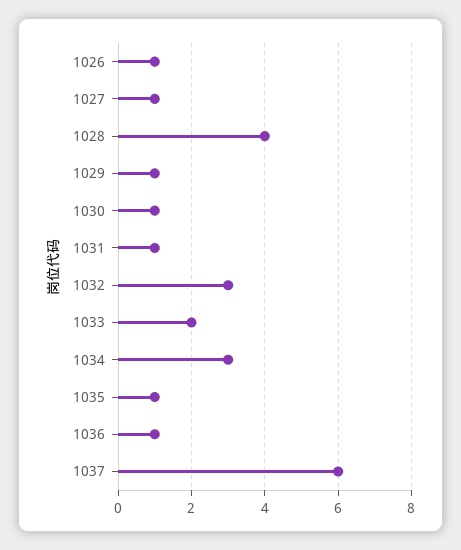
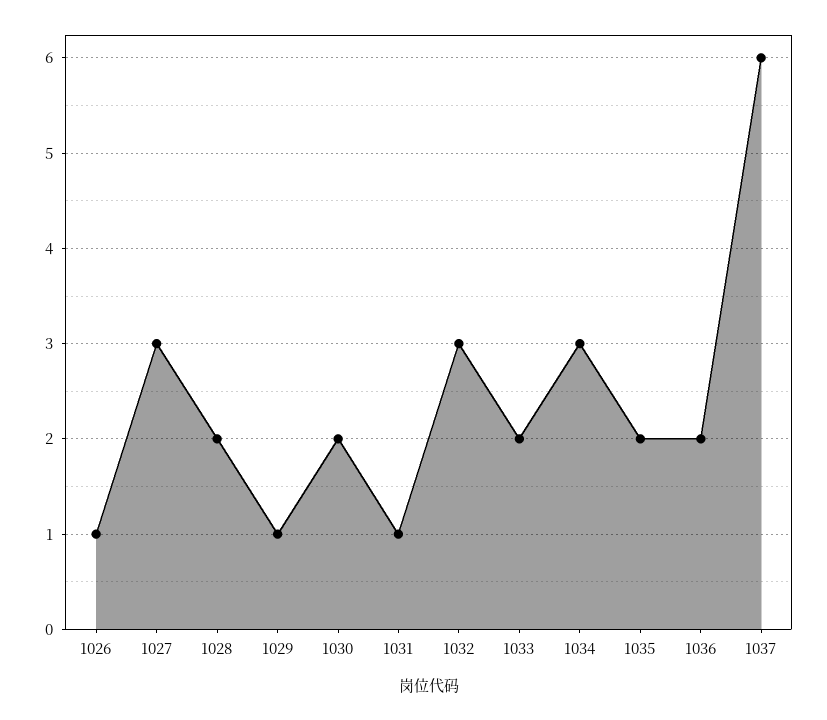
  {
    "1026": 1,
-   "1027": 1,
+   "1027": 3,
-   "1028": 4,
+   "1028": 2,
    "1029": 1,
-   "1030": 1,
+   "1030": 2,
    "1031": 1,
    "1032": 3,
    "1033": 2,
    "1034": 3,
-   "1035": 1,
+   "1035": 2,
-   "1036": 1,
+   "1036": 2,
    "1037": 6
  }

